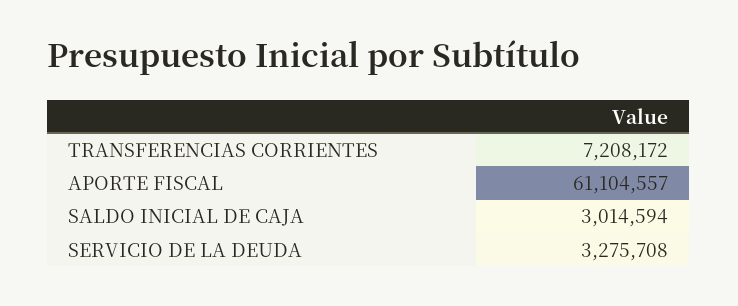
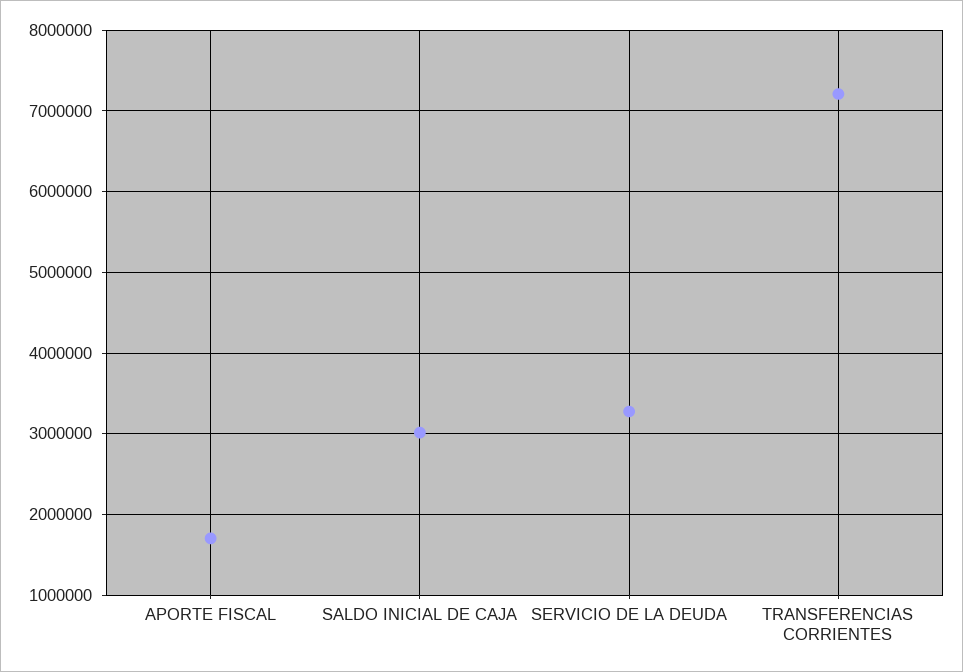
  {
    "TRANSFERENCIAS CORRIENTES": 7208172,
-   "APORTE FISCAL": 61104557,
+   "APORTE FISCAL": 1700000,
    "SALDO INICIAL DE CAJA": 3014594,
    "SERVICIO DE LA DEUDA": 3275708
  }

